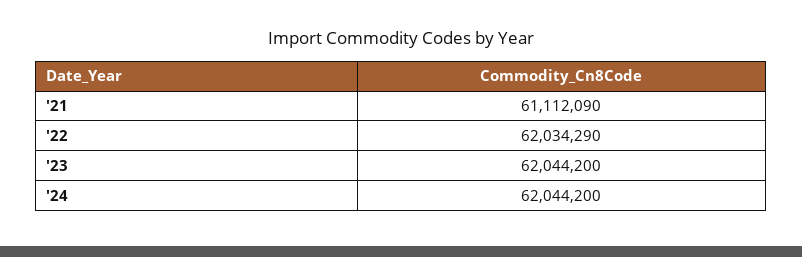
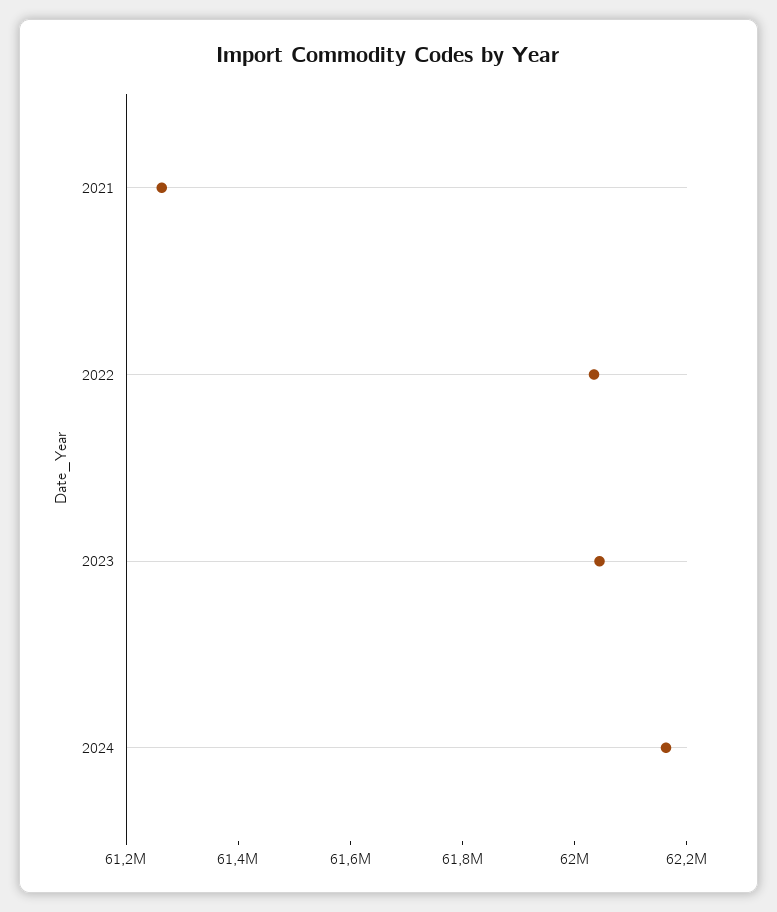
  {
-   "'21": 61112090,
+   "'21": 61250000,
    "'22": 62034290,
    "'23": 62044200,
-   "'24": 62044200
+   "'24": 62150000
  }

